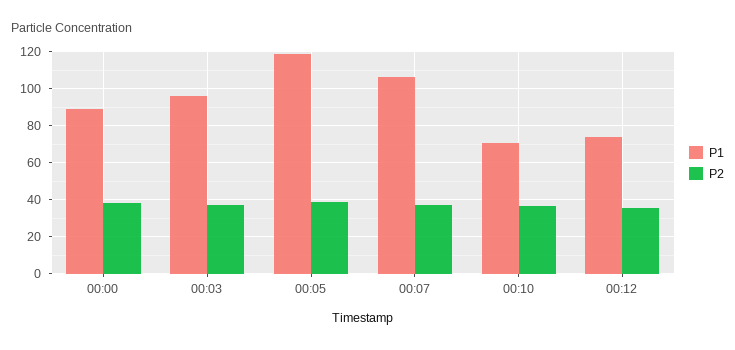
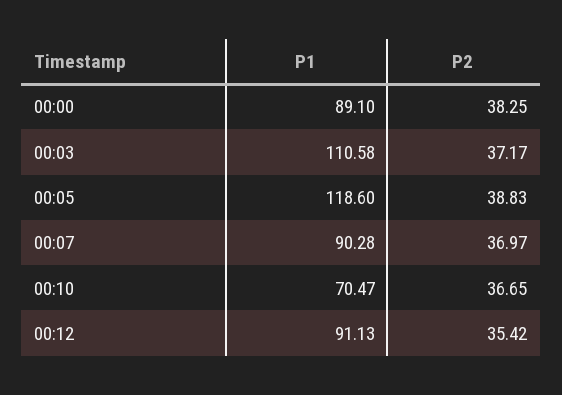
  {
    "P1": {
      "00:00": 89.1,
-     "00:03": 95,
+     "00:03": 110.58,
      "00:05": 118.6,
-     "00:07": 105,
+     "00:07": 90.28,
      "00:10": 70.47,
-     "00:12": 75
+     "00:12": 91.13
    },
    "P2": {
      "00:00": 38.25,
      "00:03": 37.17,
      "00:05": 38.83,
      "00:07": 36.97,
      "00:10": 36.65,
      "00:12": 35.42
    }
  }

